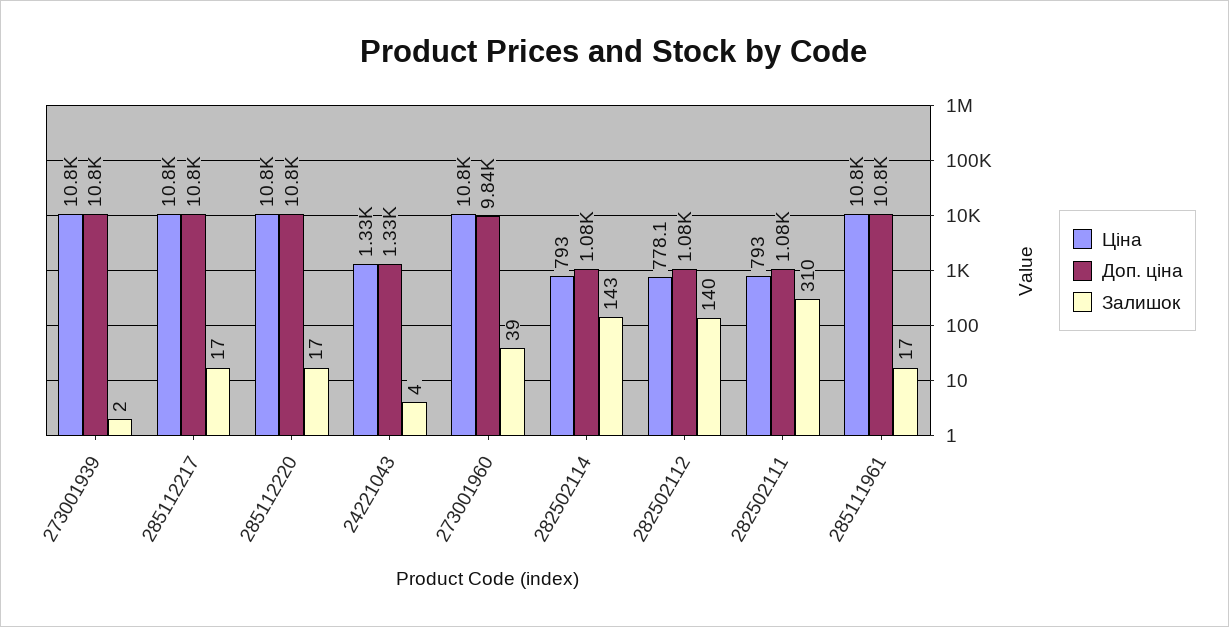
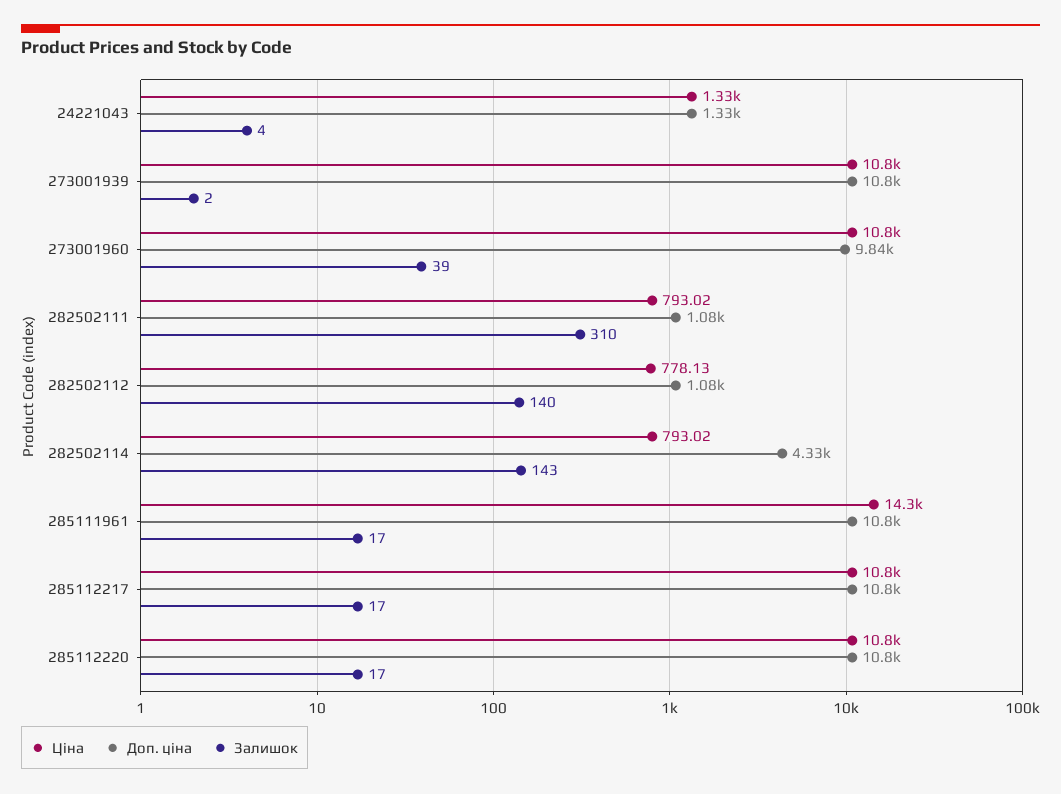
  {
    "Ціна": {
      "273001939": 10800,
      "285112217": 10800,
      "285112220": 10800,
      "24221043": 1330,
      "273001960": 10800,
      "282502114": 793.02,
      "282502112": 778.13,
      "282502111": 793.02,
-     "285111961": 10800
+     "285111961": 14300
    },
    "Доп. ціна": {
      "273001939": 10800,
      "285112217": 10800,
      "285112220": 10800,
      "24221043": 1330,
      "273001960": 9840,
-     "282502114": 1080,
+     "282502114": 4330,
      "282502112": 1080,
      "282502111": 1080,
      "285111961": 10800
    },
    "Залишок": {
      "273001939": 2,
      "285112217": 17,
      "285112220": 17,
      "24221043": 4,
      "273001960": 39,
      "282502114": 143,
      "282502112": 140,
      "282502111": 310,
      "285111961": 17
    }
  }

